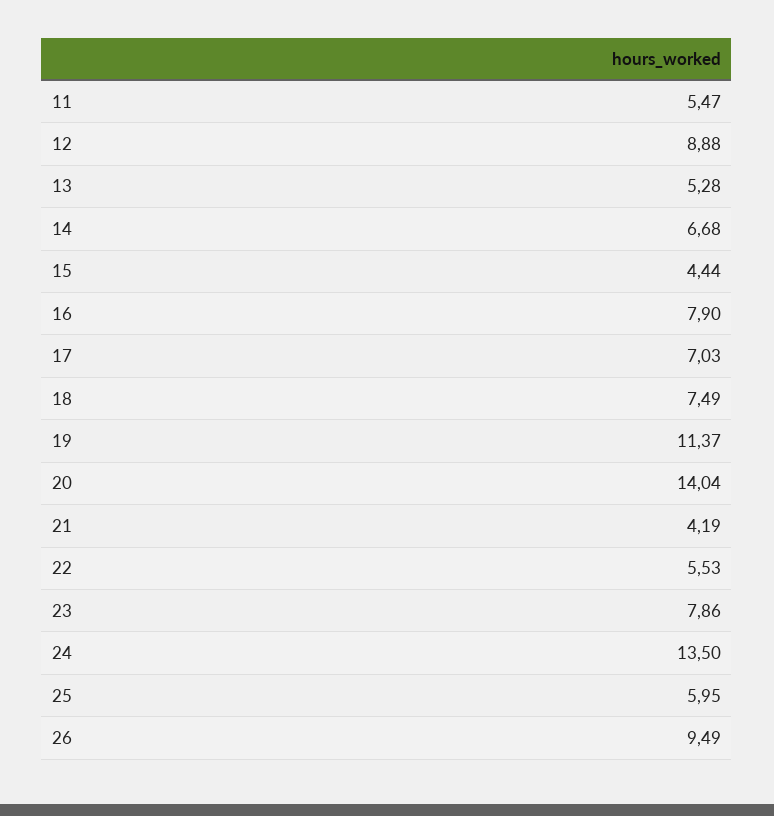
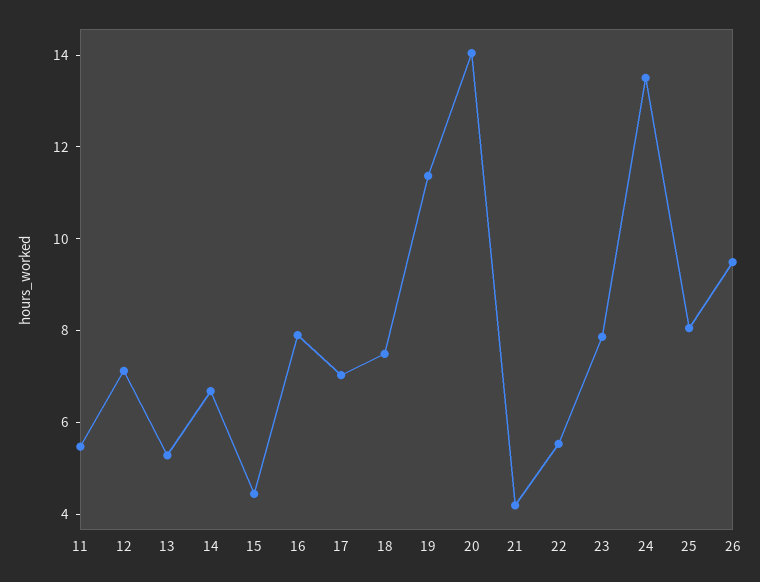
  {
    "11": 5.47,
-   "12": 8.88,
+   "12": 7,
    "13": 5.28,
    "14": 6.68,
    "15": 4.44,
    "16": 7.9,
    "17": 7.03,
    "18": 7.49,
    "19": 11.37,
    "20": 14.04,
    "21": 4.19,
    "22": 5.53,
    "23": 7.86,
    "24": 13.5,
-   "25": 5.95,
+   "25": 8,
    "26": 9.49
  }

